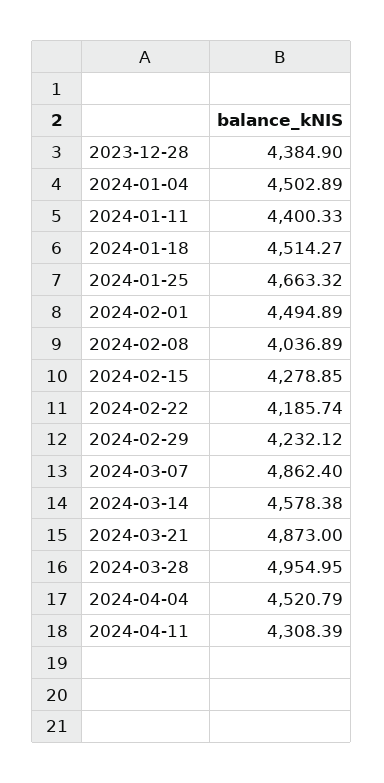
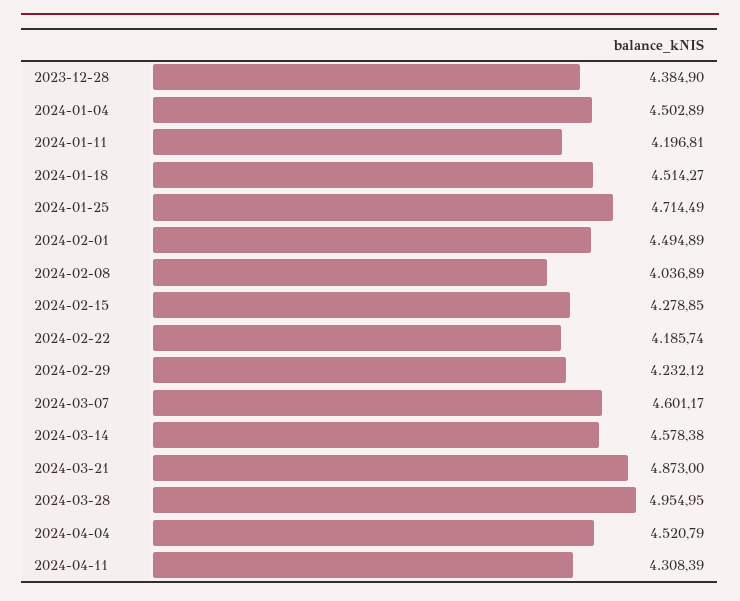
  {
    "2023-12-28": 4384.9,
    "2024-01-04": 4502.89,
-   "2024-01-11": 4400.33,
+   "2024-01-11": 4196.81,
    "2024-01-18": 4514.27,
-   "2024-01-25": 4663.32,
+   "2024-01-25": 4714.49,
    "2024-02-01": 4494.89,
    "2024-02-08": 4036.89,
    "2024-02-15": 4278.85,
    "2024-02-22": 4185.74,
    "2024-02-29": 4232.12,
-   "2024-03-07": 4862.4,
+   "2024-03-07": 4601.17,
    "2024-03-14": 4578.38,
    "2024-03-21": 4873,
    "2024-03-28": 4954.95,
    "2024-04-04": 4520.79,
    "2024-04-11": 4308.39
  }

